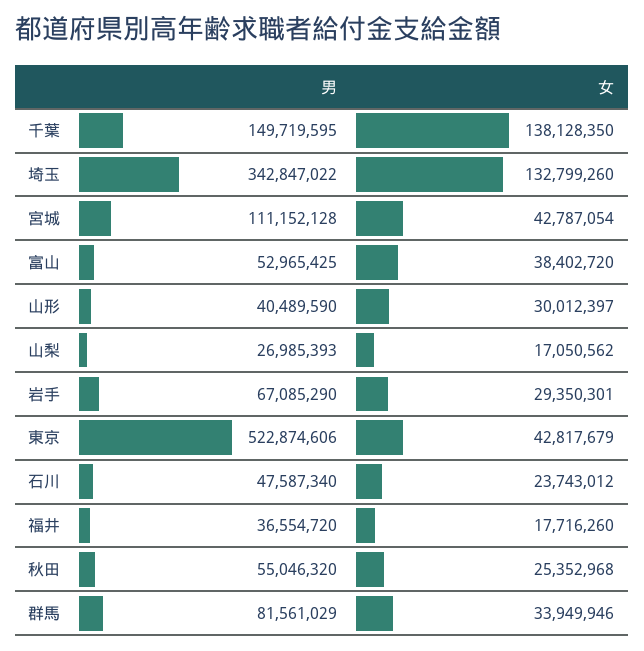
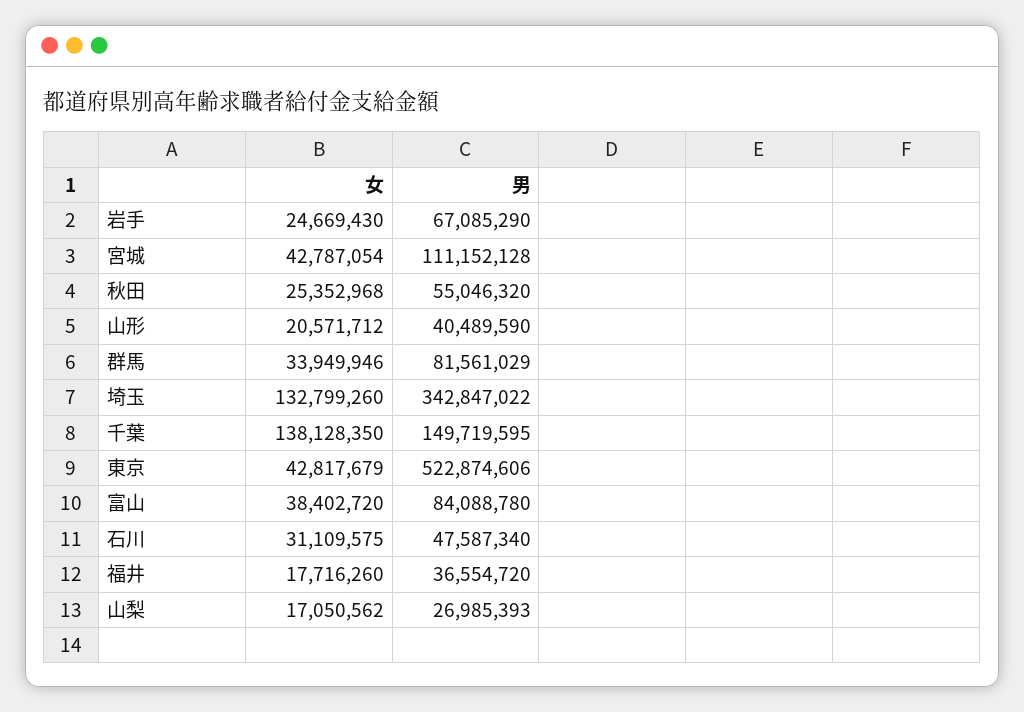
  {
    "男": {
      "千葉": 149719595,
      "埼玉": 342847022,
      "宮城": 111152128,
-     "富山": 52965425,
+     "富山": 84088780,
      "山形": 40489590,
      "山梨": 26985393,
      "岩手": 67085290,
      "東京": 522874606,
      "石川": 47587340,
      "福井": 36554720,
      "秋田": 55046320,
      "群馬": 81561029
    },
    "女": {
      "千葉": 138128350,
      "埼玉": 132799260,
      "宮城": 42787054,
      "富山": 38402720,
-     "山形": 30012397,
+     "山形": 20571712,
      "山梨": 17050562,
-     "岩手": 29350301,
+     "岩手": 24669430,
      "東京": 42817679,
-     "石川": 23743012,
+     "石川": 31109575,
      "福井": 17716260,
      "秋田": 25352968,
      "群馬": 33949946
    }
  }

